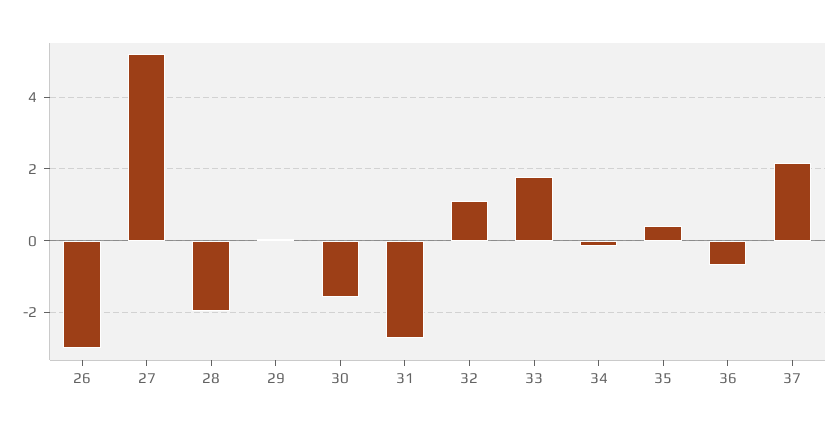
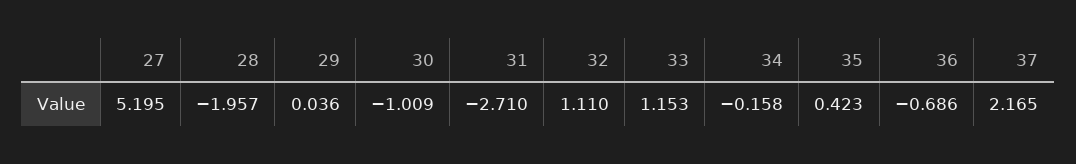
  {
-   "26": -3,
    "27": 5.195,
    "28": -1.957,
    "29": 0.036,
-   "30": -1.6,
+   "30": -1.009,
    "31": -2.71,
    "32": 1.11,
-   "33": 1.8,
+   "33": 1.153,
    "34": -0.158,
    "35": 0.423,
    "36": -0.686,
    "37": 2.165
  }

